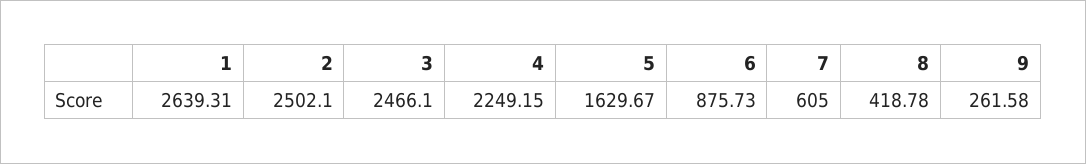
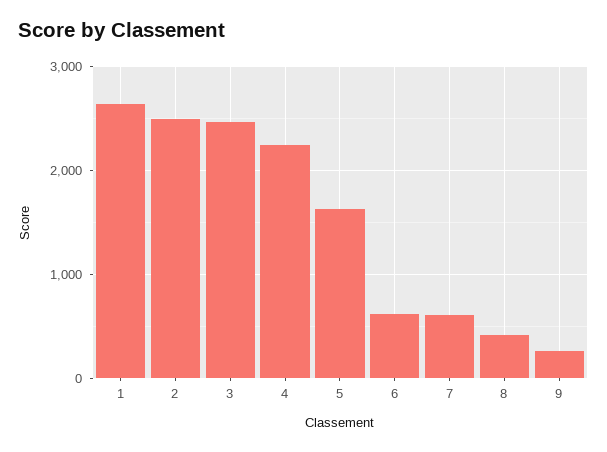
  {
    "1": 2639.31,
    "2": 2502.1,
    "3": 2466.1,
    "4": 2249.15,
    "5": 1629.67,
-   "6": 875.73,
+   "6": 600,
    "7": 605,
    "8": 418.78,
    "9": 261.58
  }

